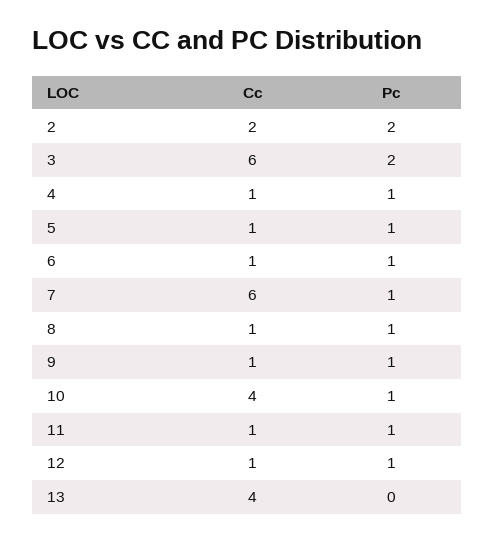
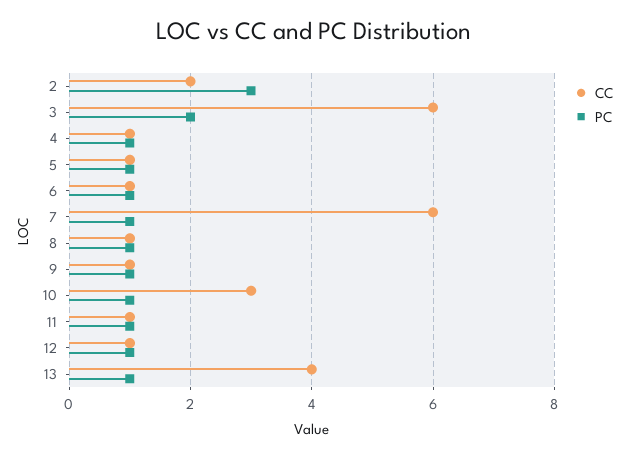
  {
    "Cc": {
      "2": 2,
      "3": 6,
      "4": 1,
      "5": 1,
      "6": 1,
      "7": 6,
      "8": 1,
      "9": 1,
-     "10": 4,
+     "10": 3,
      "11": 1,
      "12": 1,
      "13": 4
    },
    "Pc": {
-     "2": 2,
+     "2": 3,
      "3": 2,
      "4": 1,
      "5": 1,
      "6": 1,
      "7": 1,
      "8": 1,
      "9": 1,
      "10": 1,
      "11": 1,
      "12": 1,
-     "13": 0
+     "13": 1
    }
  }

